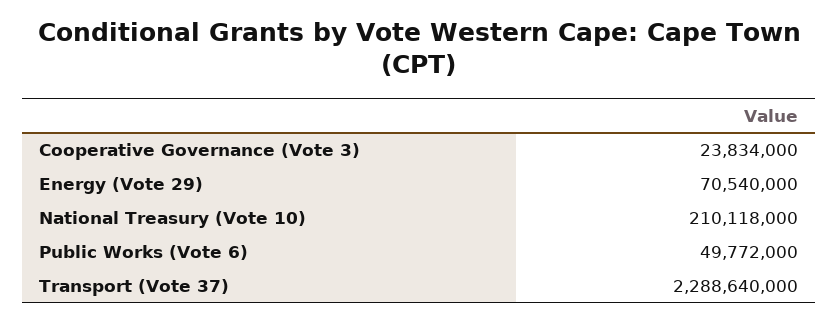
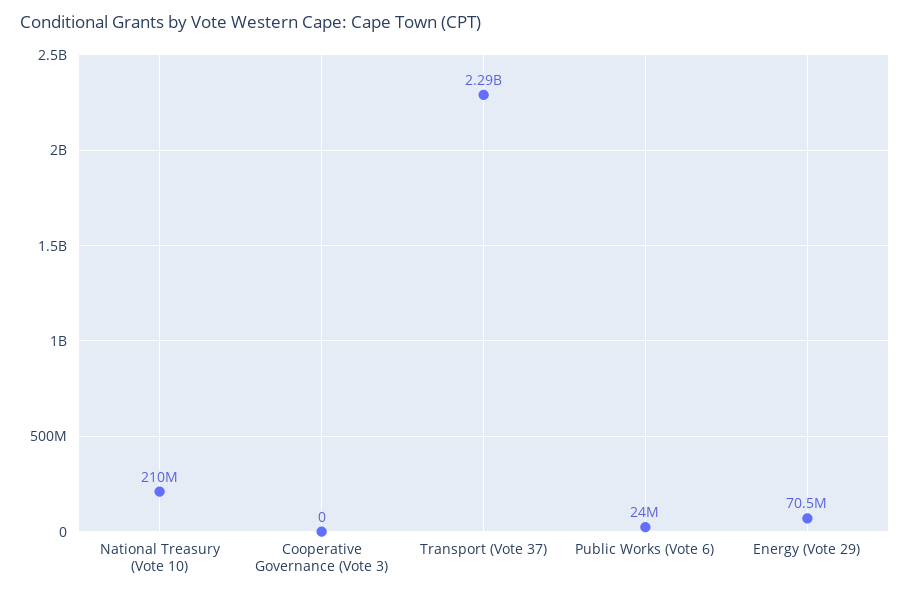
  {
-   "Cooperative Governance (Vote 3)": 23834000,
+   "Cooperative Governance (Vote 3)": 0,
    "Energy (Vote 29)": 70540000,
    "National Treasury (Vote 10)": 210118000,
-   "Public Works (Vote 6)": 49772000,
+   "Public Works (Vote 6)": 24000000,
    "Transport (Vote 37)": 2288640000
  }

